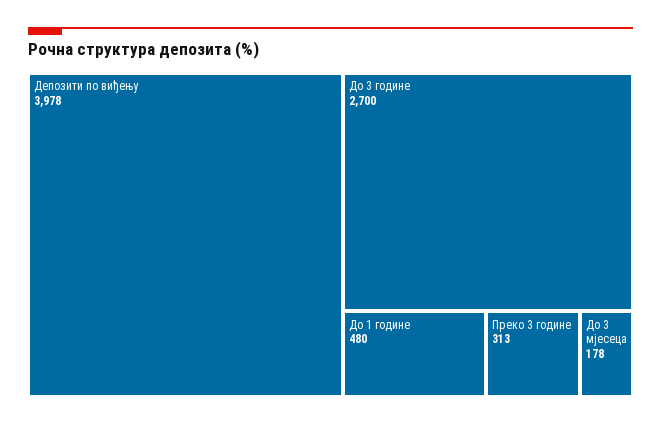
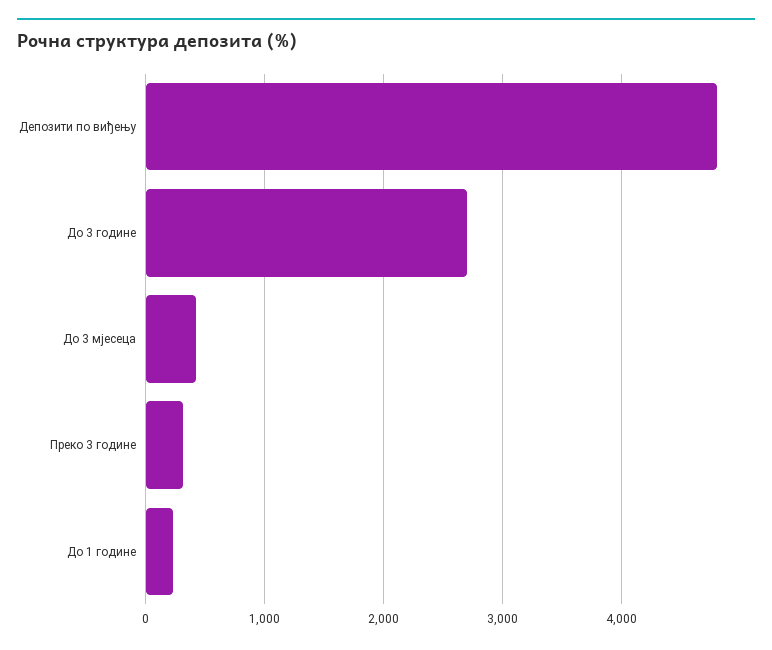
  {
-   "Депозити по виђењу": 3978,
+   "Депозити по виђењу": 4800,
    "До 3 године": 2700,
-   "До 1 године": 480,
+   "До 1 године": 200,
    "Преко 3 године": 313,
-   "До 3 мјесеца": 178
+   "До 3 мјесеца": 400
  }

